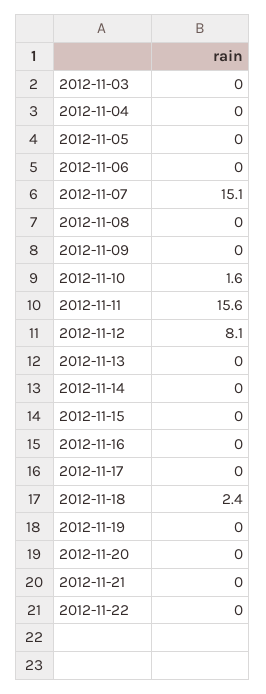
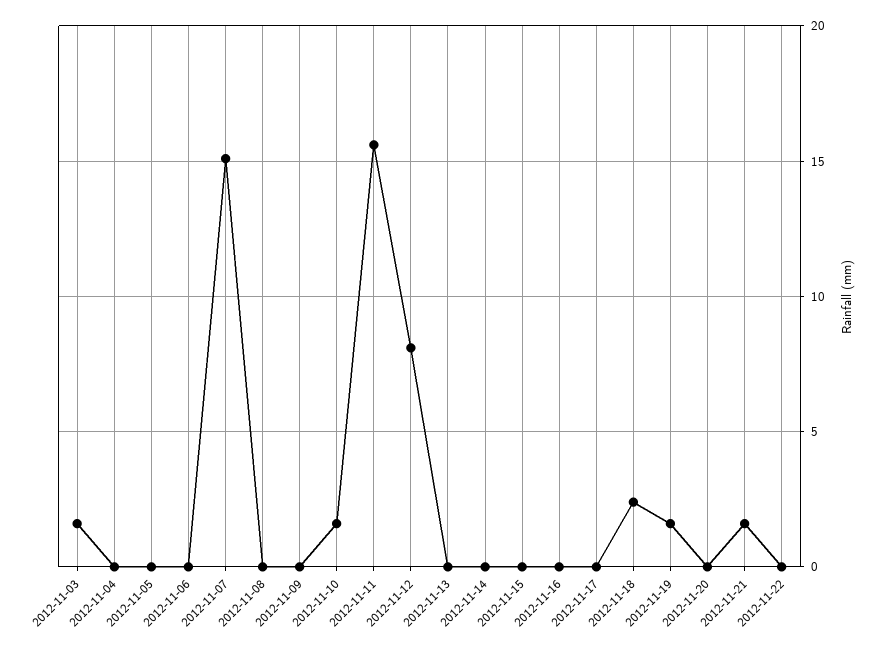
  {
-   "2012-11-03": 0,
+   "2012-11-03": 1.5,
    "2012-11-04": 0,
    "2012-11-05": 0,
    "2012-11-06": 0,
    "2012-11-07": 15.1,
    "2012-11-08": 0,
    "2012-11-09": 0,
    "2012-11-10": 1.6,
    "2012-11-11": 15.6,
    "2012-11-12": 8.1,
    "2012-11-13": 0,
    "2012-11-14": 0,
    "2012-11-15": 0,
    "2012-11-16": 0,
    "2012-11-17": 0,
    "2012-11-18": 2.4,
-   "2012-11-19": 0,
+   "2012-11-19": 1.5,
    "2012-11-20": 0,
-   "2012-11-21": 0,
+   "2012-11-21": 1.5,
    "2012-11-22": 0
  }

